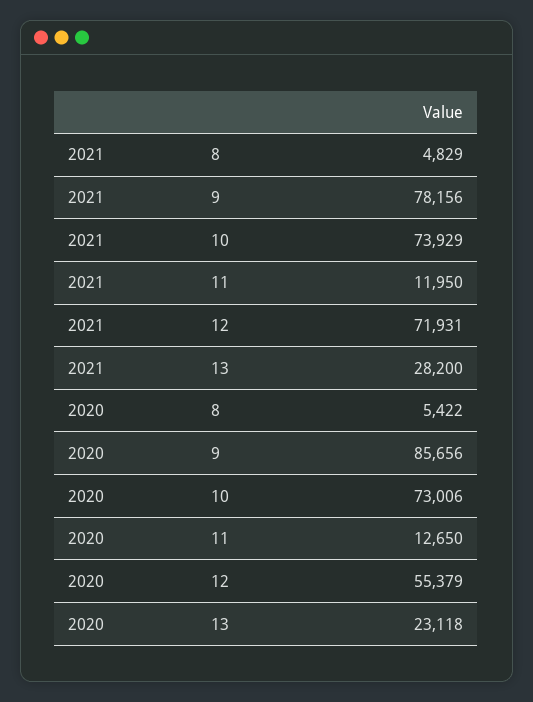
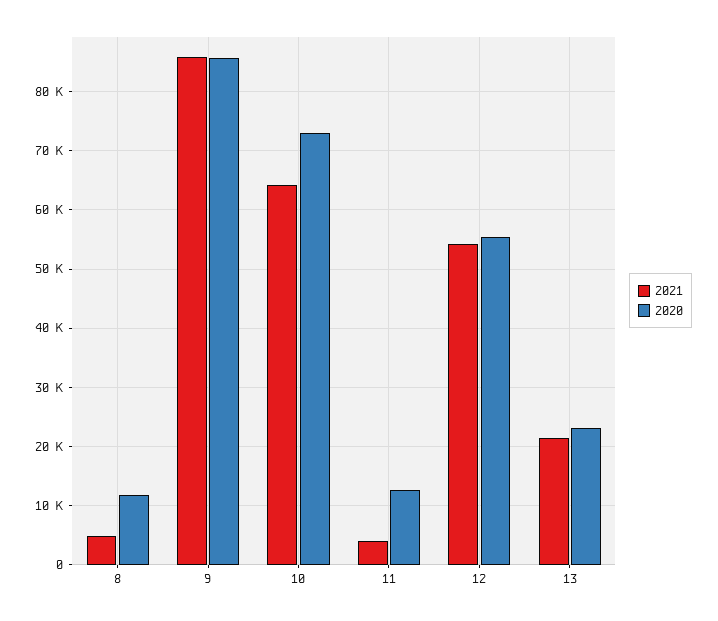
  {
    "2021": {
      "8": 4829,
-     "9": 78156,
+     "9": 86000,
-     "10": 73929,
+     "10": 64000,
-     "11": 11950,
+     "11": 4000,
-     "12": 71931,
+     "12": 54000,
-     "13": 28200
+     "13": 22000
    },
    "2020": {
-     "8": 5422,
+     "8": 12000,
      "9": 85656,
      "10": 73006,
      "11": 12650,
      "12": 55379,
      "13": 23118
    }
  }

